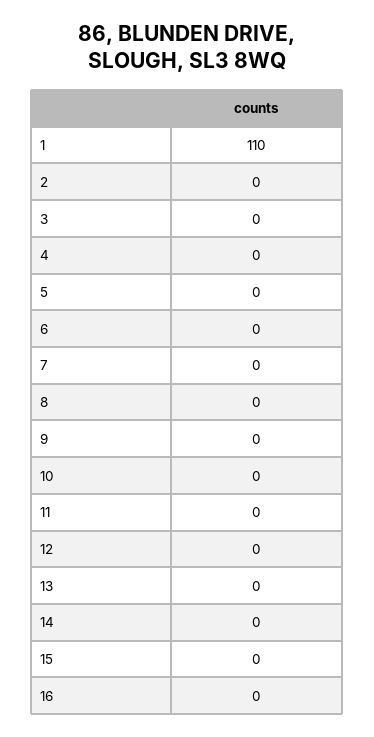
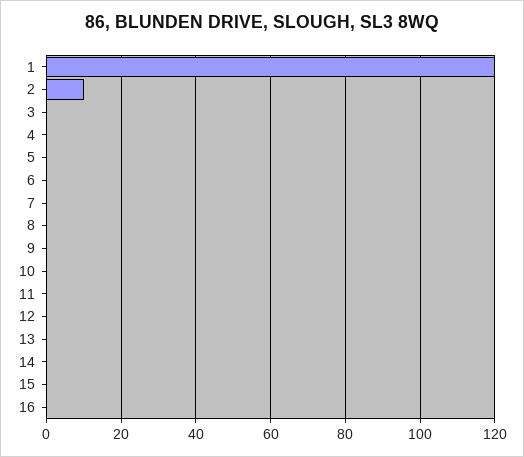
  {
-   "1": 110,
+   "1": 120,
-   "2": 0,
+   "2": 10,
    "3": 0,
    "4": 0,
    "5": 0,
    "6": 0,
    "7": 0,
    "8": 0,
    "9": 0,
    "10": 0,
    "11": 0,
    "12": 0,
    "13": 0,
    "14": 0,
    "15": 0,
    "16": 0
  }

